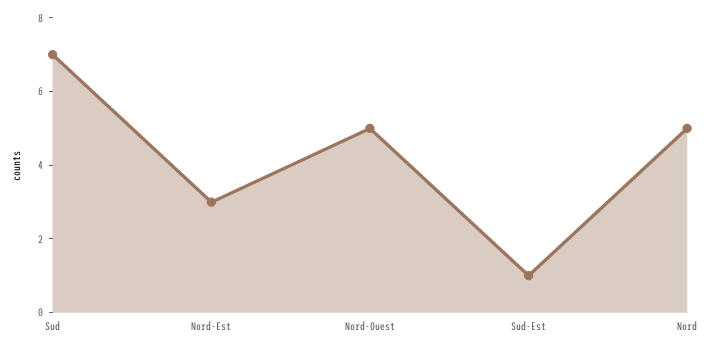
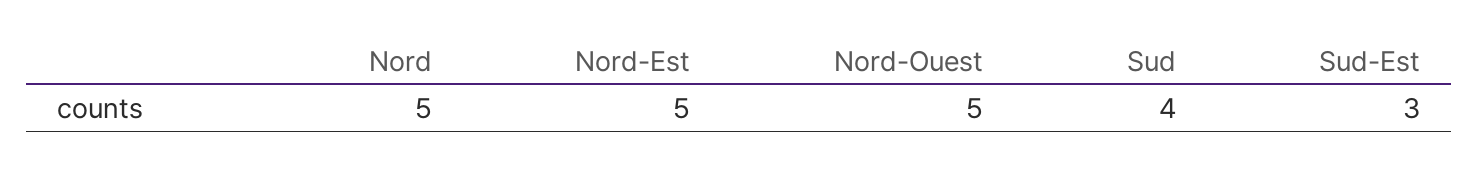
  {
-   "Sud": 7,
+   "Sud": 4,
-   "Nord-Est": 3,
+   "Nord-Est": 5,
    "Nord-Ouest": 5,
-   "Sud-Est": 1,
+   "Sud-Est": 3,
    "Nord": 5
  }

